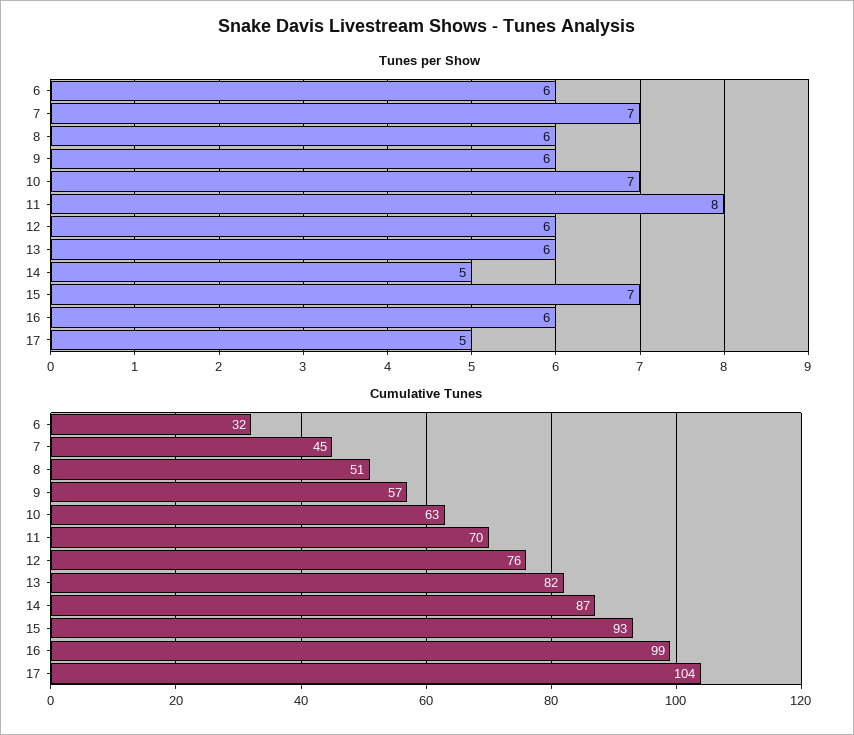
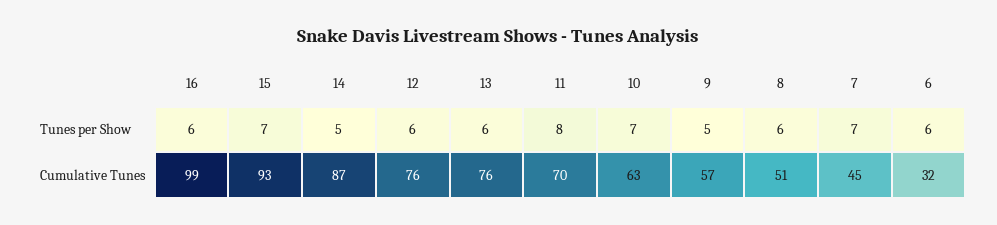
  {
    "Tunes per Show": {
      "6": 6,
      "7": 7,
      "8": 6,
-     "9": 6,
+     "9": 5,
      "10": 7,
      "11": 8,
      "12": 6,
      "13": 6,
      "14": 5,
      "15": 7,
-     "16": 6,
+     "16": 6
-     "17": 5
    },
    "Cumulative Tunes": {
      "6": 32,
      "7": 45,
      "8": 51,
      "9": 57,
      "10": 63,
      "11": 70,
      "12": 76,
-     "13": 82,
+     "13": 76,
      "14": 87,
      "15": 93,
-     "16": 99,
+     "16": 99
-     "17": 104
    }
  }

